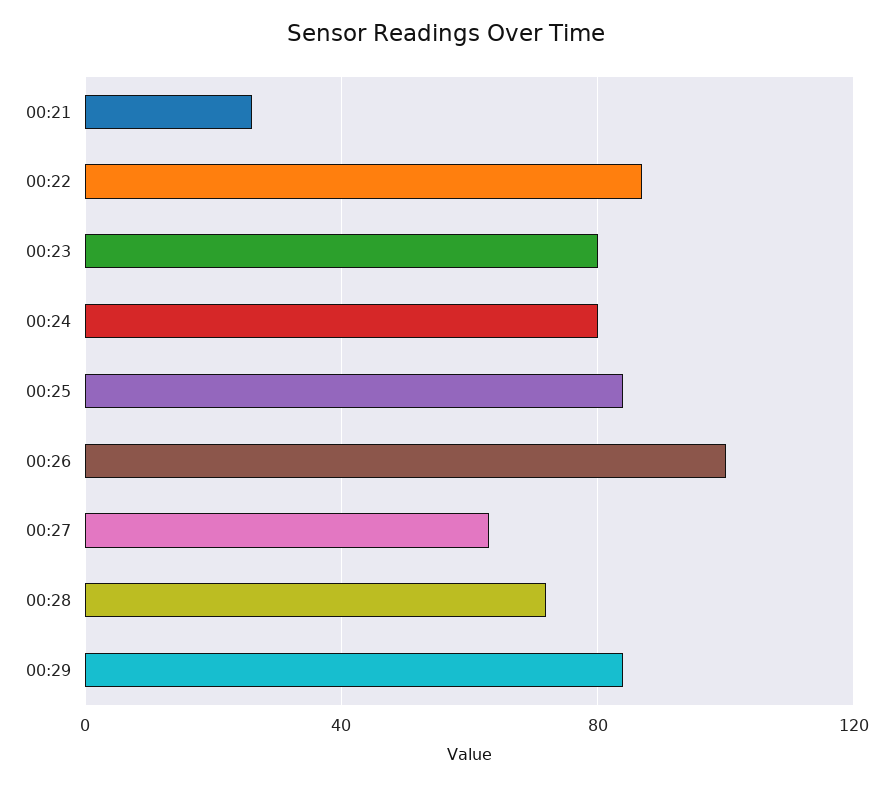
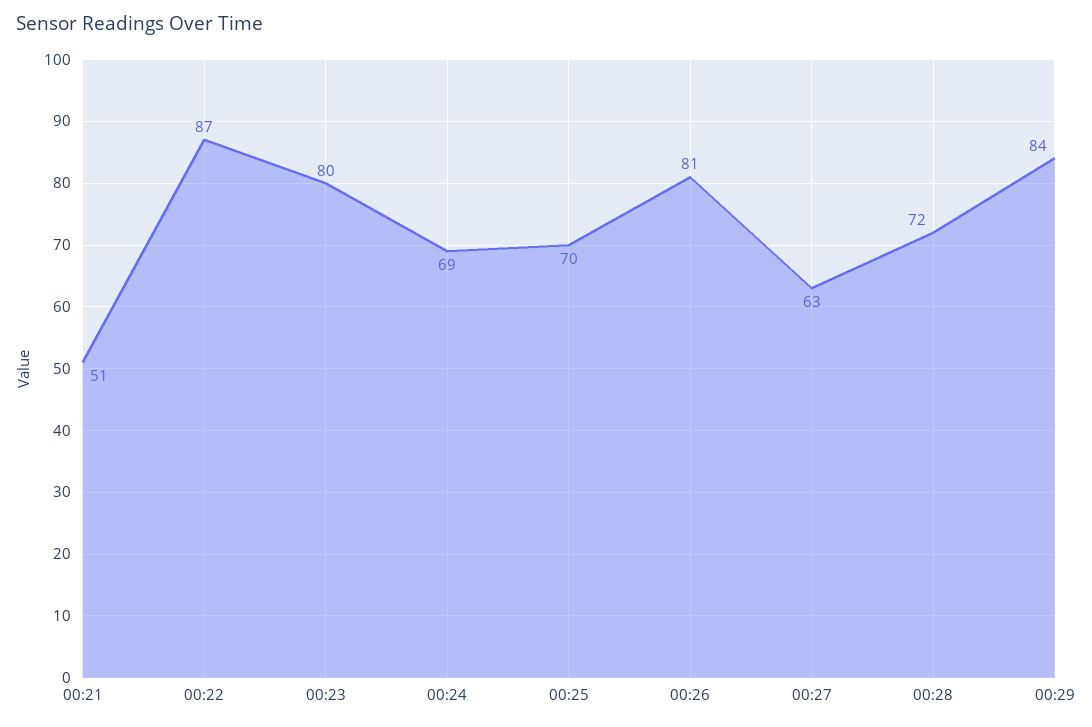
  {
-   "00:21": 25,
+   "00:21": 51,
    "00:22": 87,
    "00:23": 80,
-   "00:24": 80,
+   "00:24": 69,
-   "00:25": 85,
+   "00:25": 70,
-   "00:26": 100,
+   "00:26": 81,
    "00:27": 63,
    "00:28": 72,
    "00:29": 84
  }

